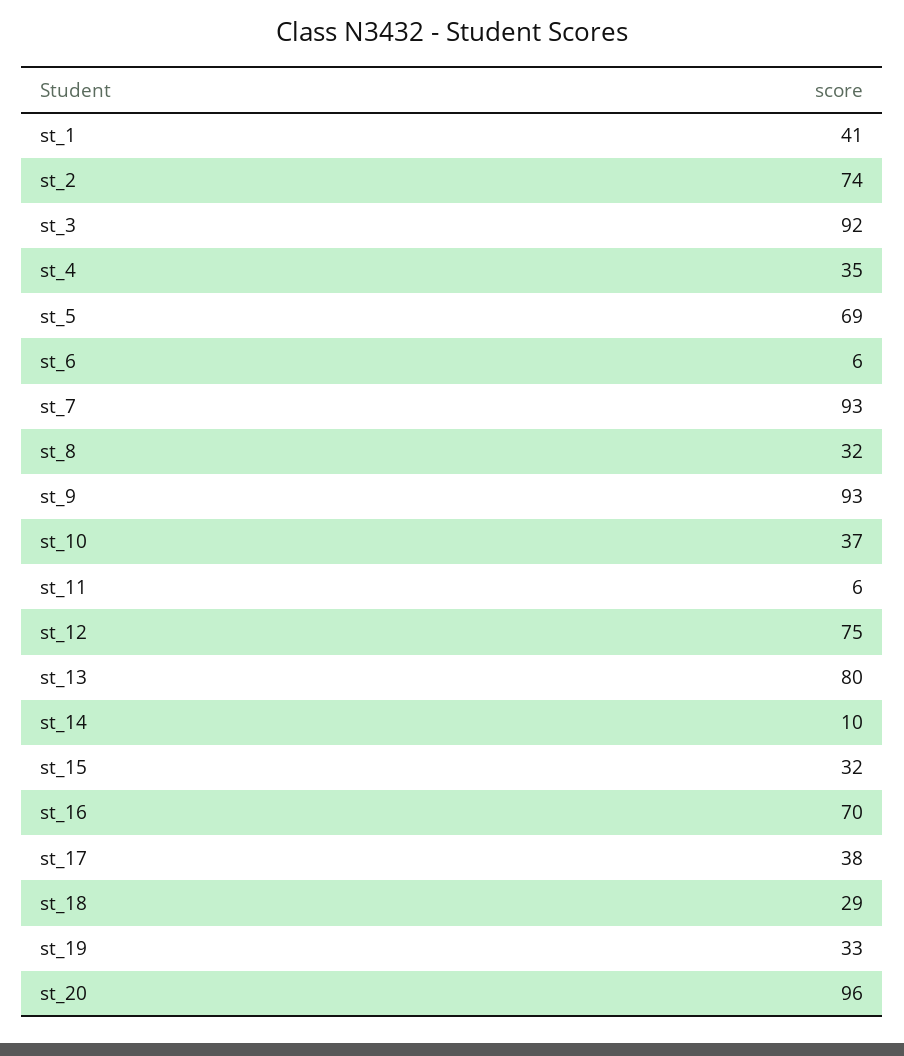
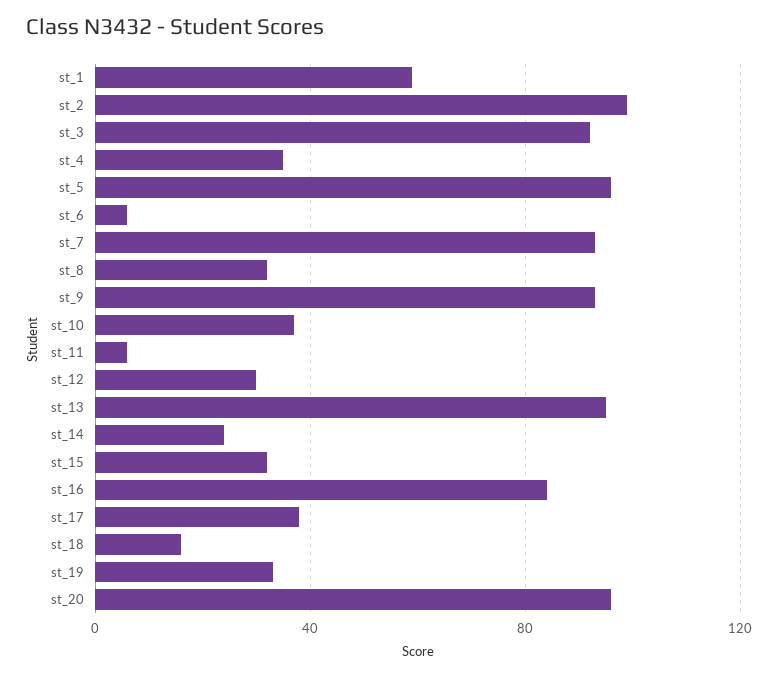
  {
-   "st_1": 41,
+   "st_1": 60,
-   "st_2": 74,
+   "st_2": 100,
    "st_3": 92,
    "st_4": 35,
-   "st_5": 69,
+   "st_5": 95,
    "st_6": 6,
    "st_7": 93,
    "st_8": 32,
    "st_9": 93,
    "st_10": 37,
    "st_11": 6,
-   "st_12": 75,
+   "st_12": 30,
-   "st_13": 80,
+   "st_13": 95,
-   "st_14": 10,
+   "st_14": 25,
    "st_15": 32,
-   "st_16": 70,
+   "st_16": 85,
    "st_17": 38,
-   "st_18": 29,
+   "st_18": 15,
    "st_19": 33,
    "st_20": 96
  }

